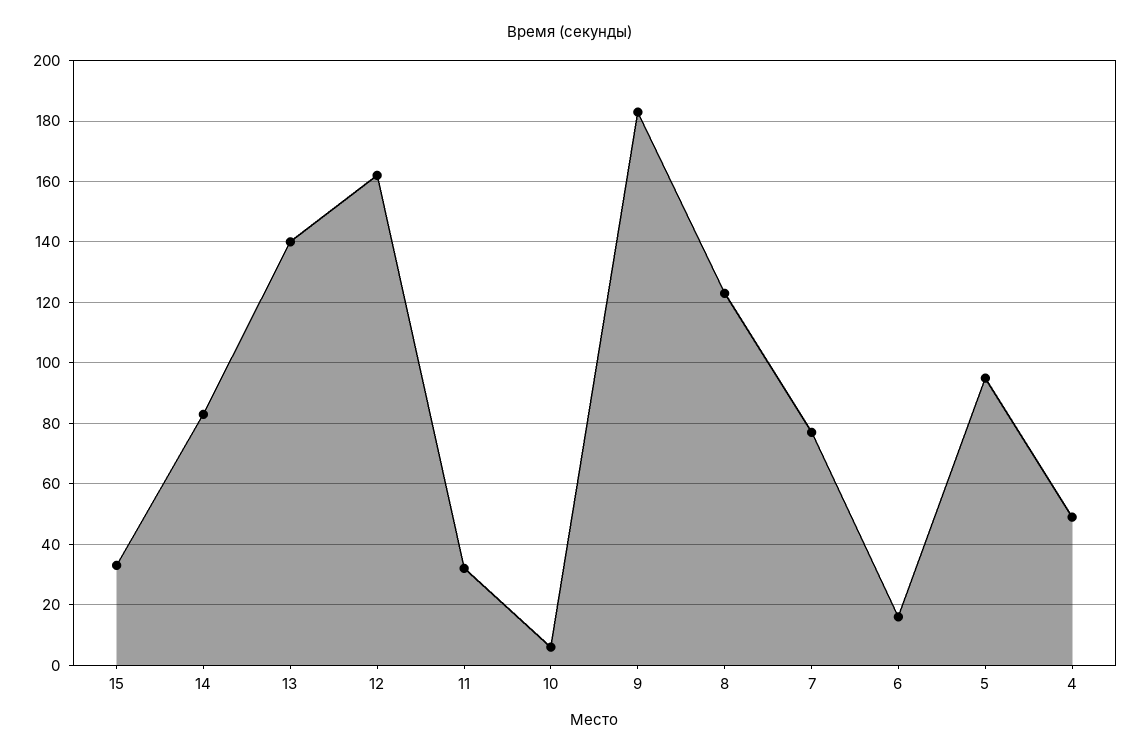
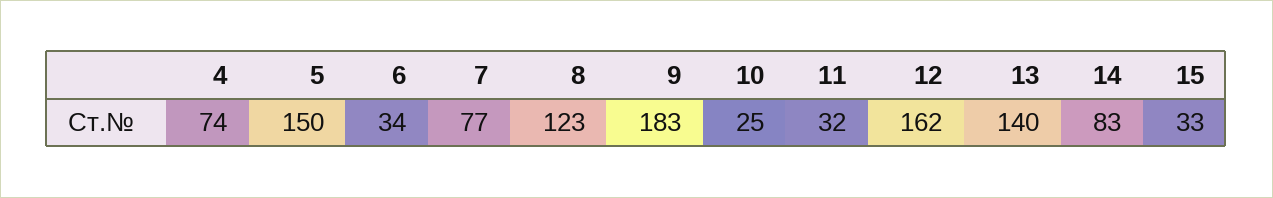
  {
    "15": 33,
    "14": 83,
    "13": 140,
    "12": 162,
    "11": 32,
-   "10": 5,
+   "10": 25,
    "9": 183,
    "8": 123,
    "7": 77,
-   "6": 15,
+   "6": 34,
-   "5": 95,
+   "5": 150,
-   "4": 50
+   "4": 74
  }

